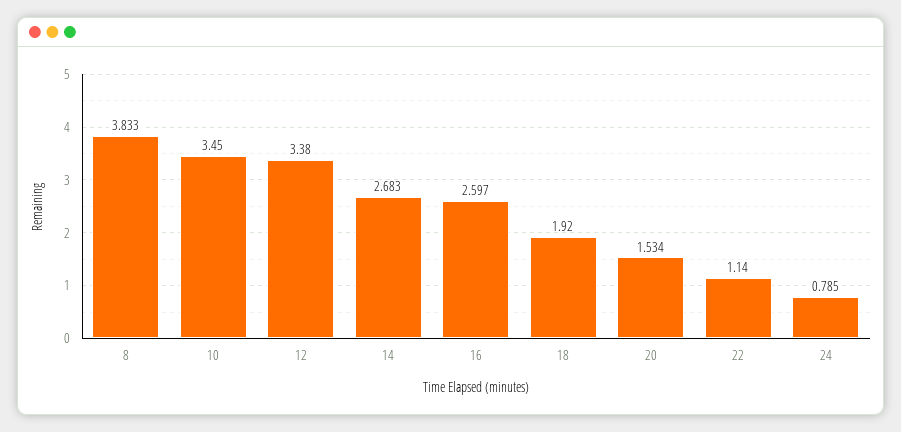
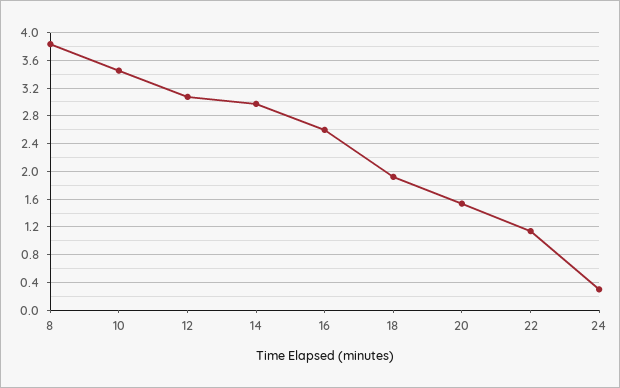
  {
    "8": 3.833,
    "10": 3.45,
-   "12": 3.38,
+   "12": 3.1,
-   "14": 2.683,
+   "14": 3,
    "16": 2.597,
    "18": 1.92,
    "20": 1.534,
    "22": 1.14,
-   "24": 0.785
+   "24": 0.3
  }

